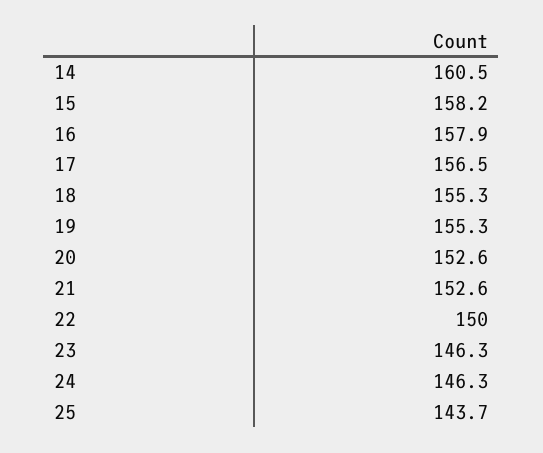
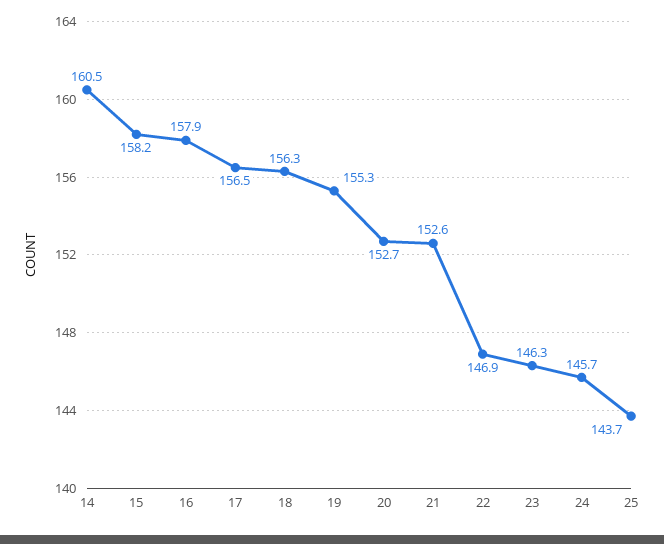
  {
    "14": 160.5,
    "15": 158.2,
    "16": 157.9,
    "17": 156.5,
-   "18": 155.3,
+   "18": 156.3,
    "19": 155.3,
-   "20": 152.6,
+   "20": 152.7,
    "21": 152.6,
-   "22": 150,
+   "22": 146.9,
    "23": 146.3,
-   "24": 146.3,
+   "24": 145.7,
    "25": 143.7
  }

